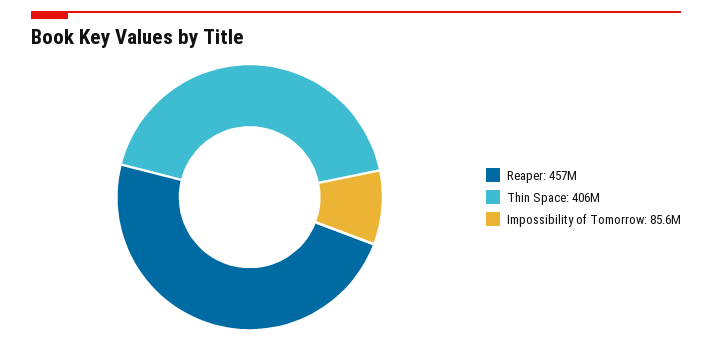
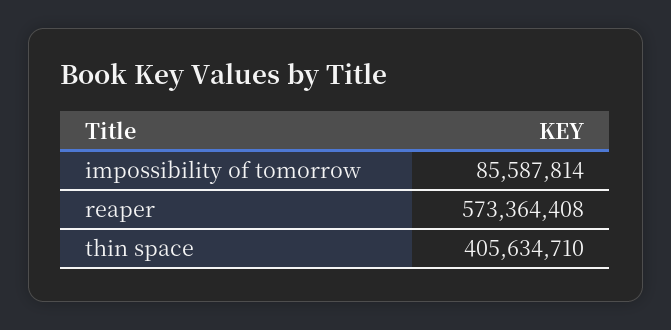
  {
-   "Reaper": 457000000,
+   "Reaper": 573364408,
    "Thin Space": 405634710,
    "Impossibility of Tomorrow": 85587814
  }

